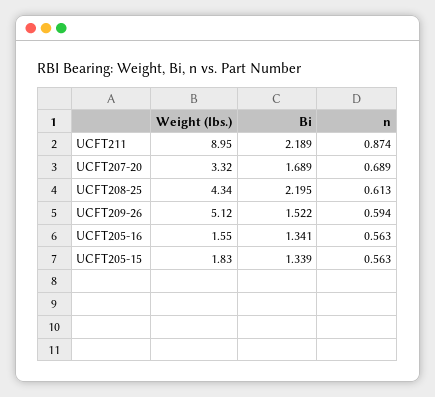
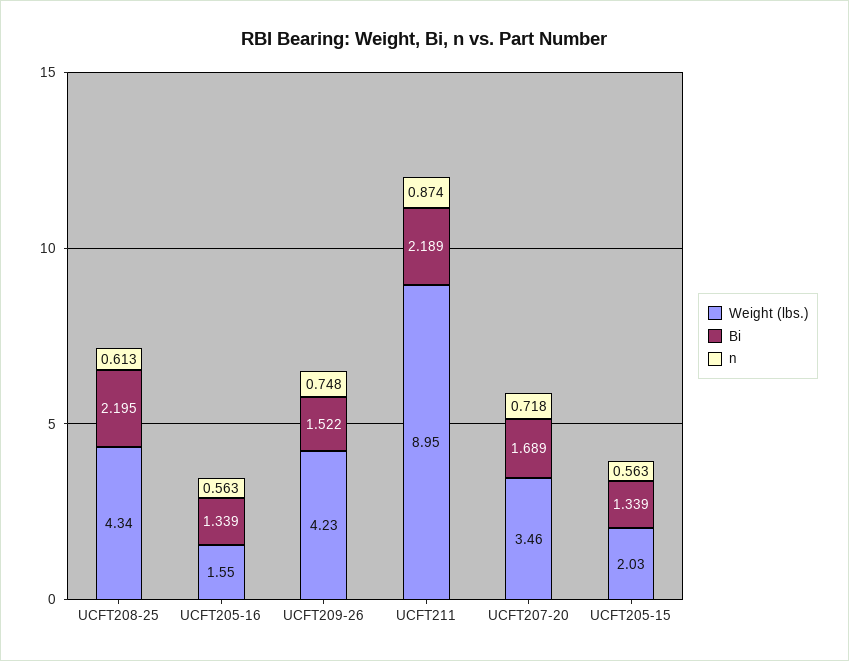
  {
    "Weight (lbs.)": {
      "UCFT211": 8.95,
-     "UCFT207-20": 3.32,
+     "UCFT207-20": 3.46,
      "UCFT208-25": 4.34,
-     "UCFT209-26": 5.12,
+     "UCFT209-26": 4.23,
      "UCFT205-16": 1.55,
-     "UCFT205-15": 1.83
+     "UCFT205-15": 2.03
    },
    "Bi": {
      "UCFT211": 2.189,
      "UCFT207-20": 1.689,
      "UCFT208-25": 2.195,
      "UCFT209-26": 1.522,
-     "UCFT205-16": 1.341,
+     "UCFT205-16": 1.339,
      "UCFT205-15": 1.339
    },
    "n": {
      "UCFT211": 0.874,
-     "UCFT207-20": 0.689,
+     "UCFT207-20": 0.718,
      "UCFT208-25": 0.613,
-     "UCFT209-26": 0.594,
+     "UCFT209-26": 0.748,
      "UCFT205-16": 0.563,
      "UCFT205-15": 0.563
    }
  }

